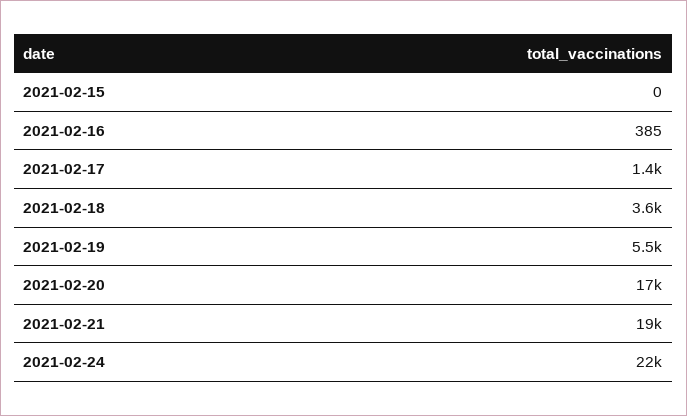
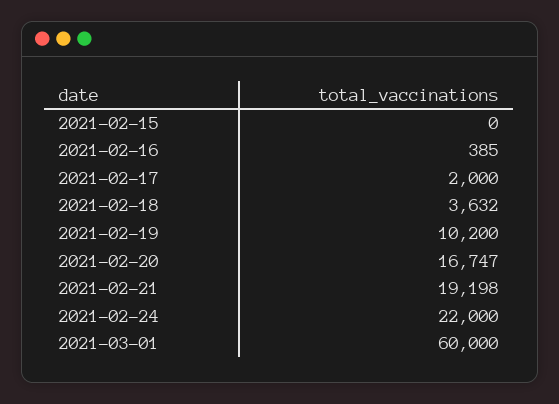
  {
    "2021-02-15": 0,
    "2021-02-16": 385,
-   "2021-02-17": 1400,
+   "2021-02-17": 2000,
    "2021-02-18": 3632,
-   "2021-02-19": 5500,
+   "2021-02-19": 10200,
    "2021-02-20": 16747,
    "2021-02-21": 19198,
-   "2021-02-24": 22000
+   "2021-02-24": 22000,
+   "2021-03-01": 60000
  }

